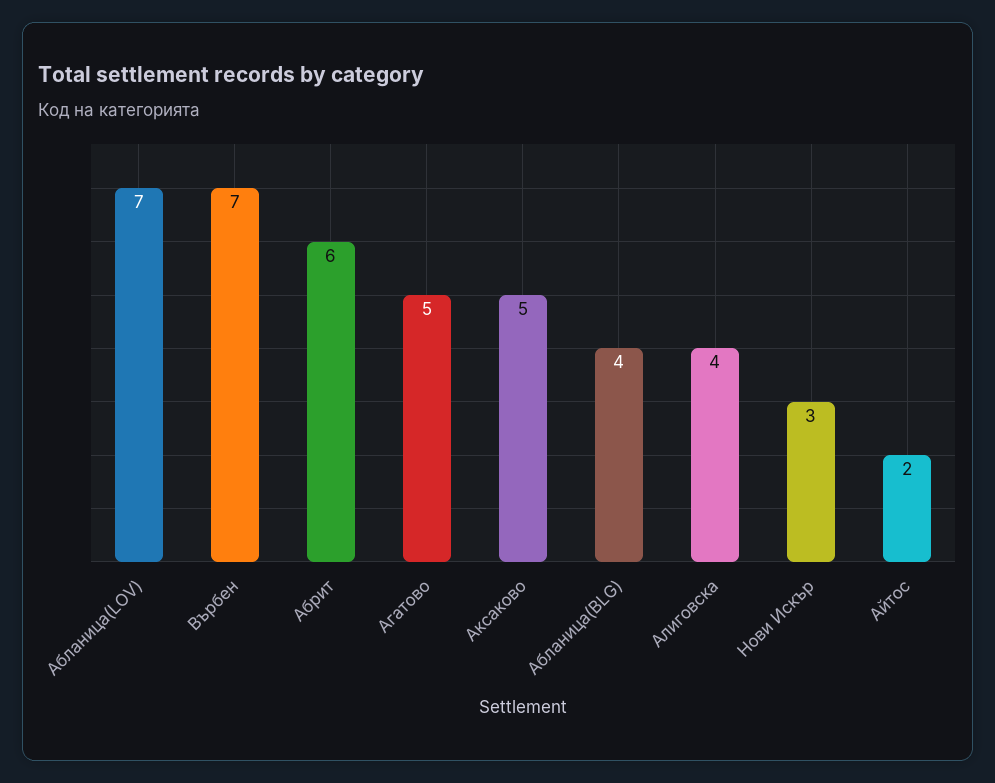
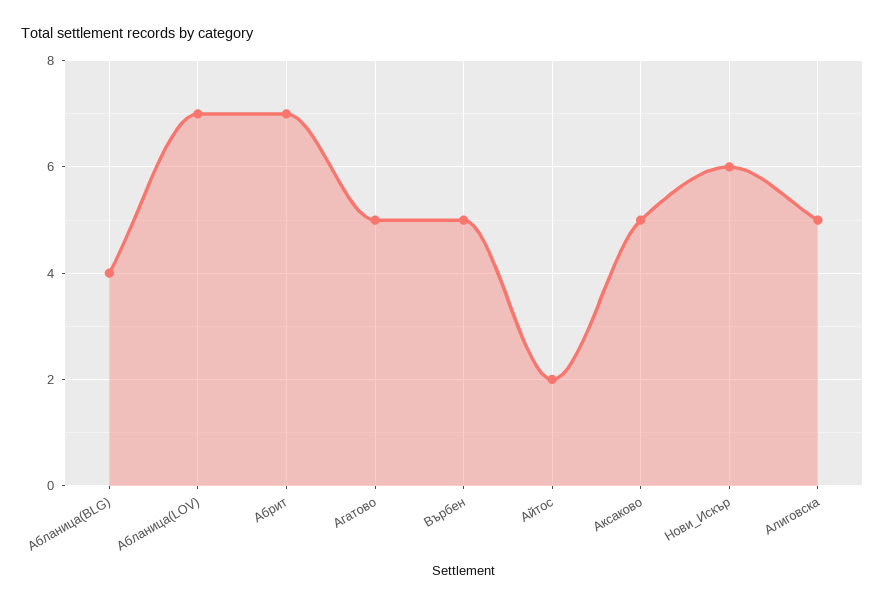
  {
    "Абланица(LOV)": 7,
-   "Върбен": 7,
+   "Върбен": 5,
-   "Абрит": 6,
+   "Абрит": 7,
    "Агатово": 5,
    "Аксаково": 5,
    "Абланица(BLG)": 4,
-   "Алиговска": 4,
+   "Алиговска": 5,
-   "Нови Искър": 3,
+   "Нови Искър": 6,
    "Айтос": 2
  }

